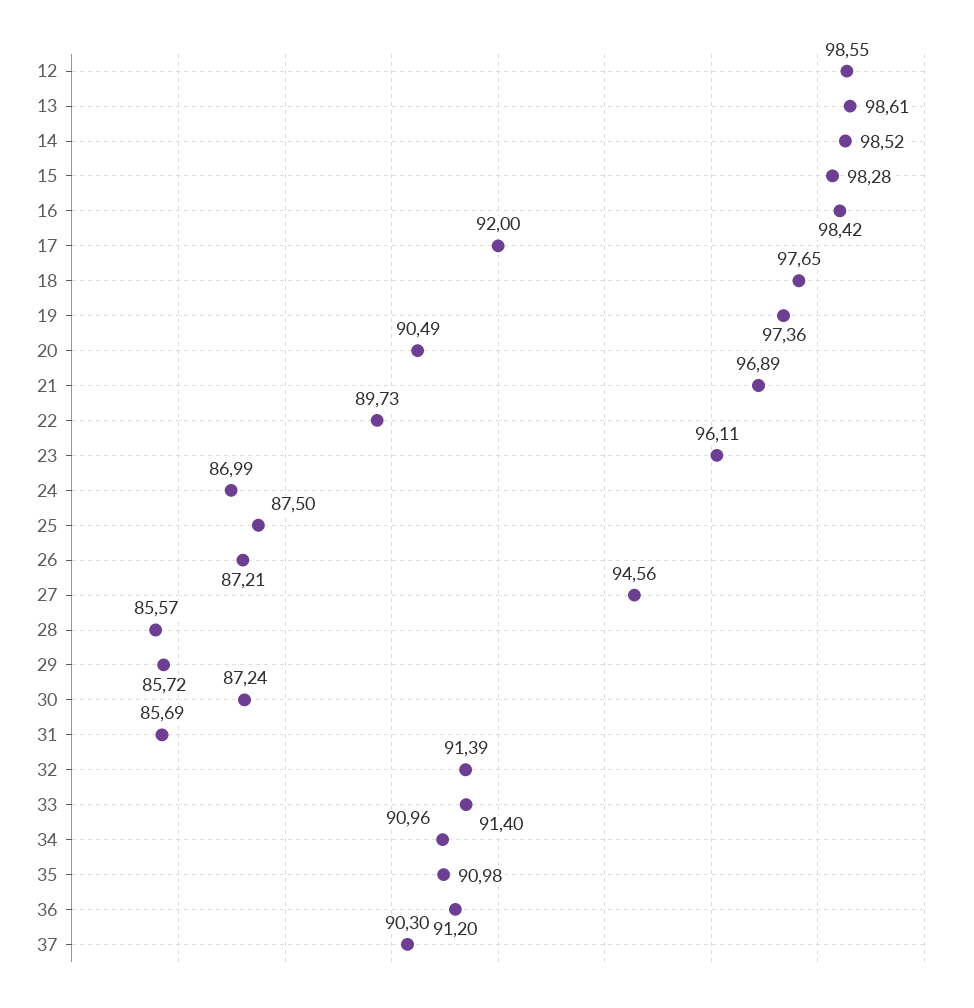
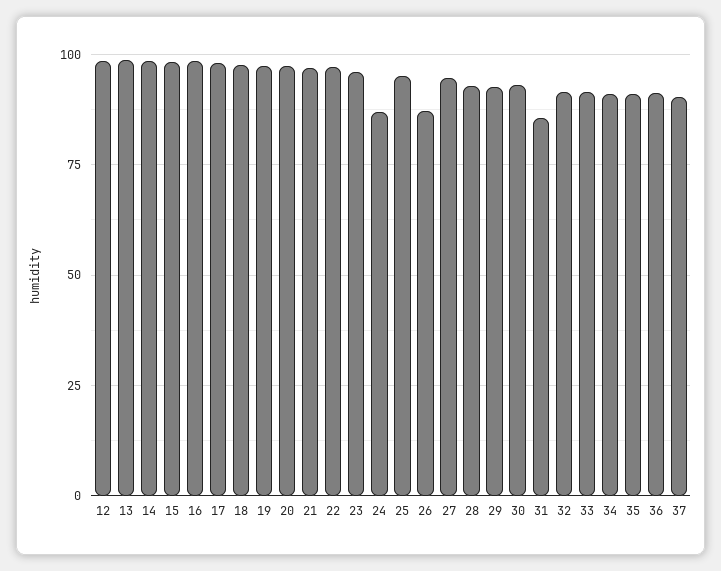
  {
    "12": 98.55,
    "13": 98.61,
    "14": 98.52,
    "15": 98.28,
    "16": 98.42,
-   "17": 92,
+   "17": 97.5,
    "18": 97.65,
    "19": 97.36,
-   "20": 90.49,
+   "20": 97.5,
    "21": 96.89,
-   "22": 89.73,
+   "22": 97.5,
    "23": 96.11,
    "24": 86.99,
-   "25": 87.5,
+   "25": 95,
    "26": 87.21,
    "27": 94.56,
-   "28": 85.57,
+   "28": 92.5,
-   "29": 85.72,
+   "29": 92.5,
-   "30": 87.24,
+   "30": 92.5,
    "31": 85.69,
    "32": 91.39,
    "33": 91.4,
    "34": 90.96,
    "35": 90.98,
    "36": 91.2,
    "37": 90.3
  }

